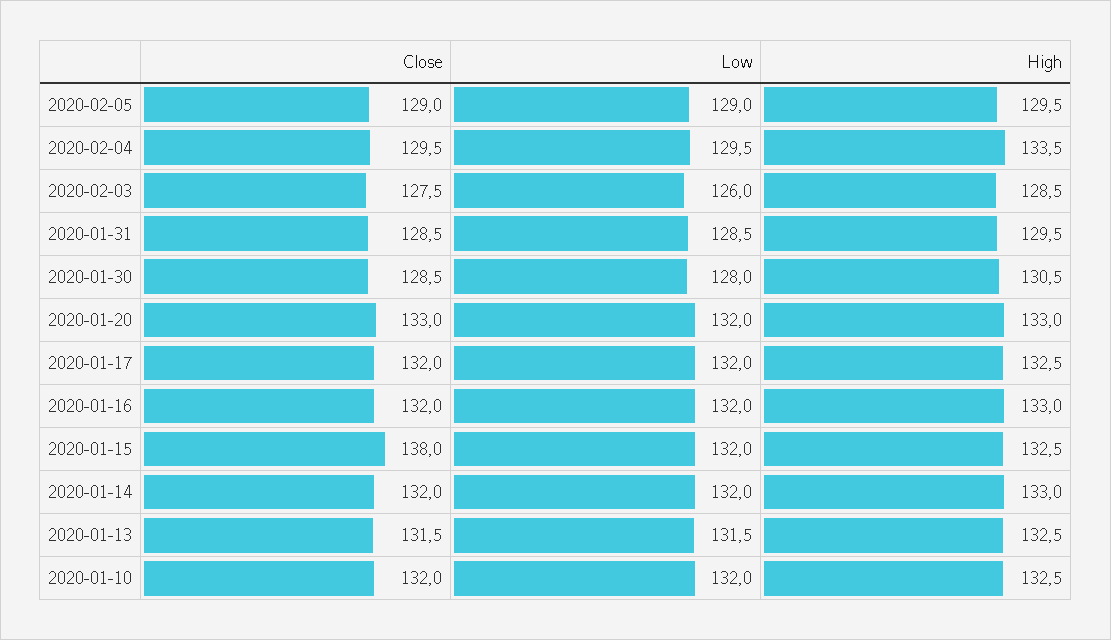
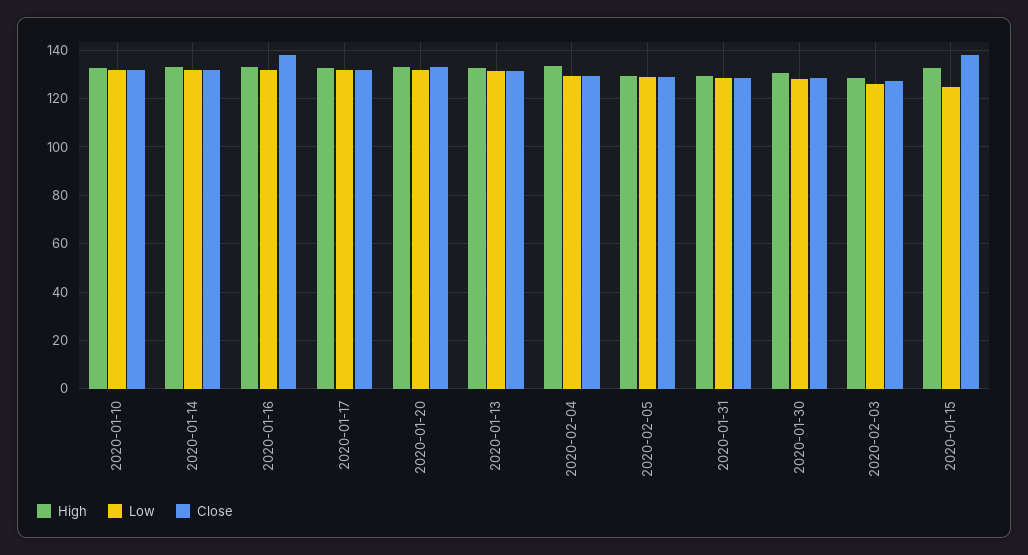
  {
    "Close": {
      "2020-02-05": 129,
      "2020-02-04": 129.5,
      "2020-02-03": 127.5,
      "2020-01-31": 128.5,
      "2020-01-30": 128.5,
      "2020-01-20": 133,
      "2020-01-17": 132,
-     "2020-01-16": 132,
+     "2020-01-16": 137.5,
      "2020-01-15": 138,
      "2020-01-14": 132,
      "2020-01-13": 131.5,
      "2020-01-10": 132
    },
    "Low": {
      "2020-02-05": 129,
      "2020-02-04": 129.5,
      "2020-02-03": 126,
      "2020-01-31": 128.5,
      "2020-01-30": 128,
      "2020-01-20": 132,
      "2020-01-17": 132,
      "2020-01-16": 132,
-     "2020-01-15": 132,
+     "2020-01-15": 125,
      "2020-01-14": 132,
      "2020-01-13": 131.5,
      "2020-01-10": 132
    },
    "High": {
      "2020-02-05": 129.5,
      "2020-02-04": 133.5,
      "2020-02-03": 128.5,
      "2020-01-31": 129.5,
      "2020-01-30": 130.5,
      "2020-01-20": 133,
      "2020-01-17": 132.5,
      "2020-01-16": 133,
      "2020-01-15": 132.5,
      "2020-01-14": 133,
      "2020-01-13": 132.5,
      "2020-01-10": 132.5
    }
  }

